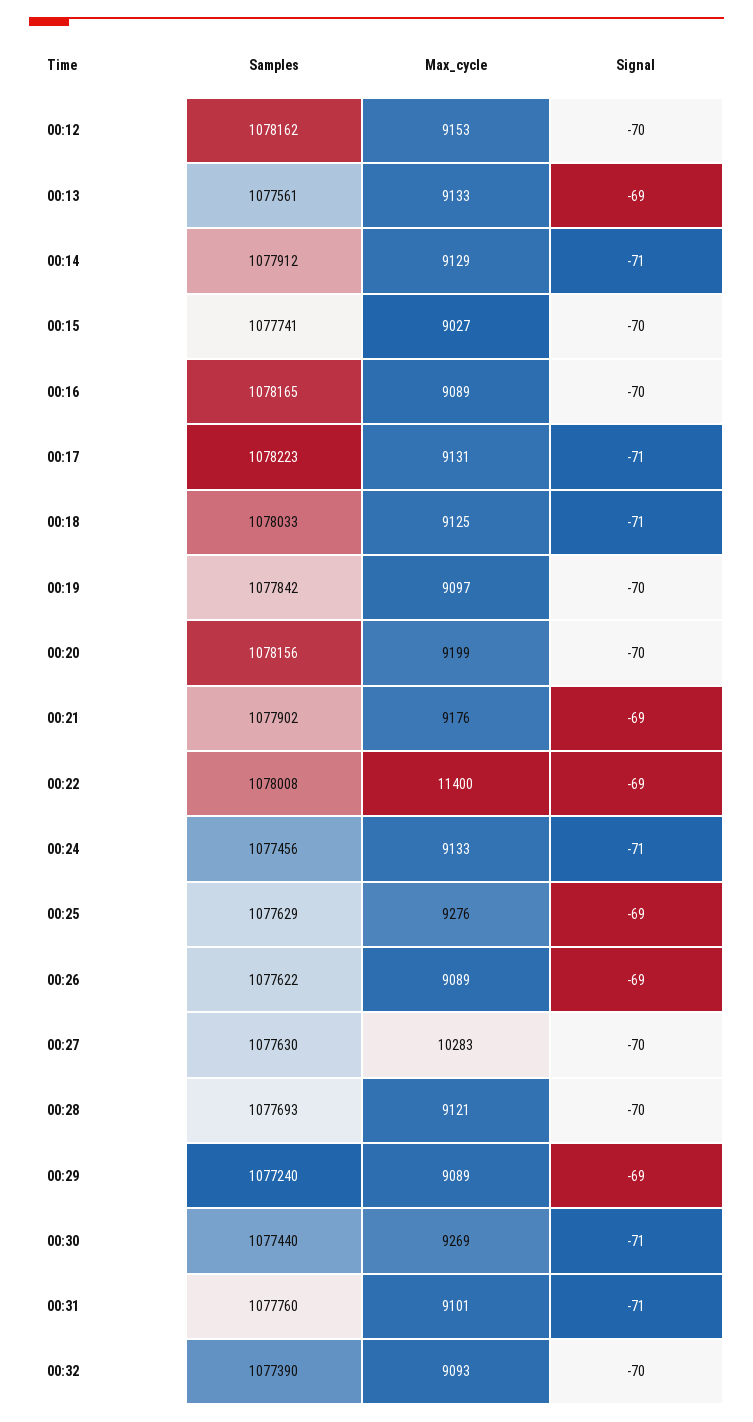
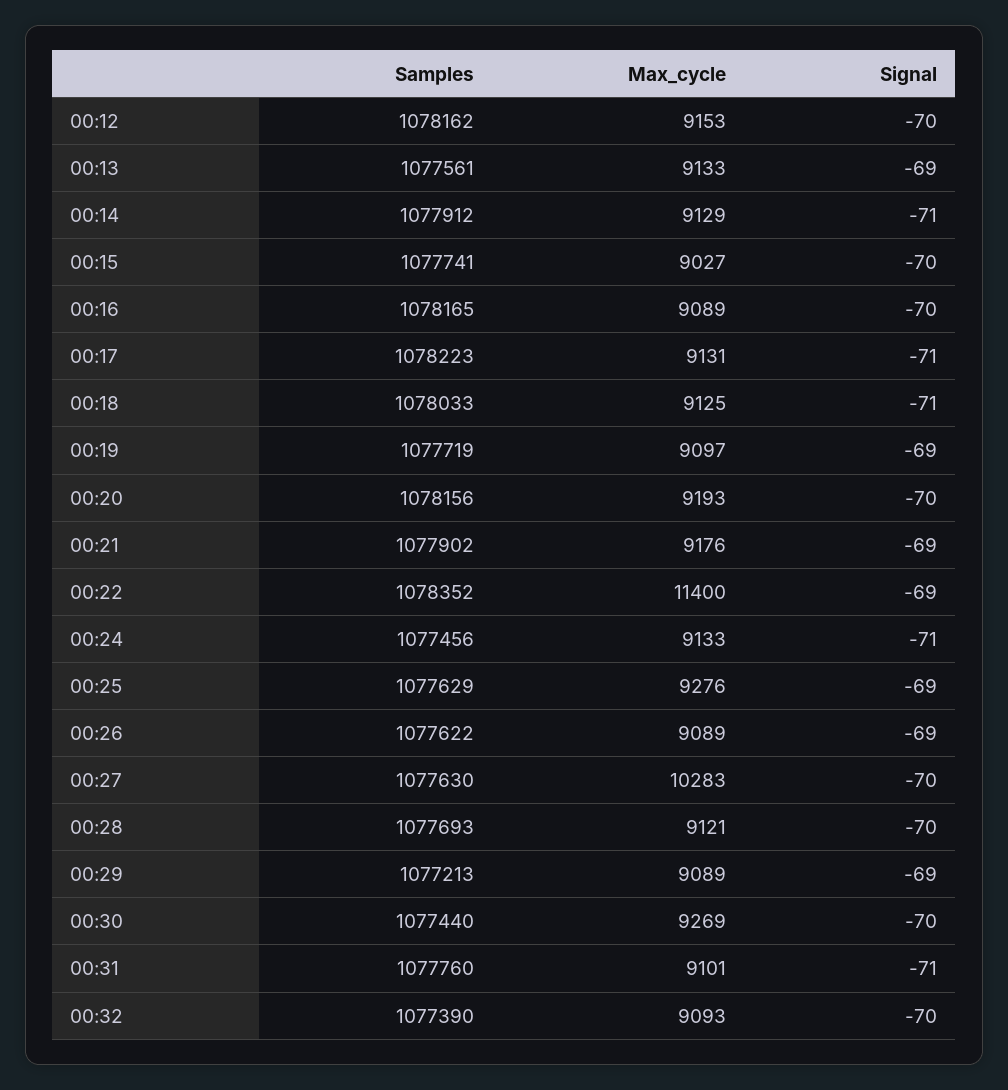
  {
    "Samples": {
      "00:12": 1078162,
      "00:13": 1077561,
      "00:14": 1077912,
      "00:15": 1077741,
      "00:16": 1078165,
      "00:17": 1078223,
      "00:18": 1078033,
-     "00:19": 1077842,
+     "00:19": 1077719,
      "00:20": 1078156,
      "00:21": 1077902,
-     "00:22": 1078008,
+     "00:22": 1078352,
      "00:24": 1077456,
      "00:25": 1077629,
      "00:26": 1077622,
      "00:27": 1077630,
      "00:28": 1077693,
-     "00:29": 1077240,
+     "00:29": 1077213,
      "00:30": 1077440,
      "00:31": 1077760,
      "00:32": 1077390
    },
    "Max_cycle": {
      "00:12": 9153,
      "00:13": 9133,
      "00:14": 9129,
      "00:15": 9027,
      "00:16": 9089,
      "00:17": 9131,
      "00:18": 9125,
      "00:19": 9097,
-     "00:20": 9199,
+     "00:20": 9193,
      "00:21": 9176,
      "00:22": 11400,
      "00:24": 9133,
      "00:25": 9276,
      "00:26": 9089,
      "00:27": 10283,
      "00:28": 9121,
      "00:29": 9089,
      "00:30": 9269,
      "00:31": 9101,
      "00:32": 9093
    },
    "Signal": {
      "00:12": -70,
      "00:13": -69,
      "00:14": -71,
      "00:15": -70,
      "00:16": -70,
      "00:17": -71,
      "00:18": -71,
-     "00:19": -70,
+     "00:19": -69,
      "00:20": -70,
      "00:21": -69,
      "00:22": -69,
      "00:24": -71,
      "00:25": -69,
      "00:26": -69,
      "00:27": -70,
      "00:28": -70,
      "00:29": -69,
-     "00:30": -71,
+     "00:30": -70,
      "00:31": -71,
      "00:32": -70
    }
  }

